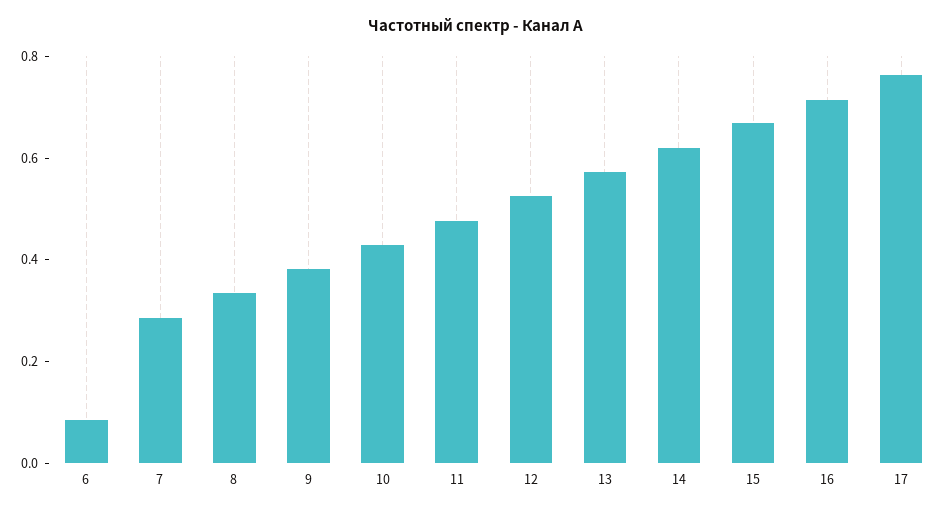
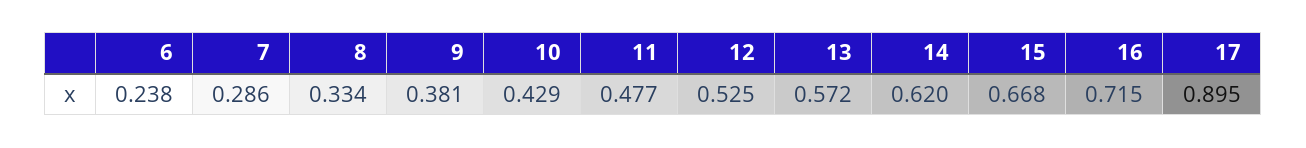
  {
-   "6": 0.1,
+   "6": 0.238,
    "7": 0.286,
    "8": 0.334,
    "9": 0.381,
    "10": 0.429,
    "11": 0.477,
    "12": 0.525,
    "13": 0.572,
    "14": 0.62,
    "15": 0.668,
    "16": 0.715,
-   "17": 0.75
+   "17": 0.895
  }

